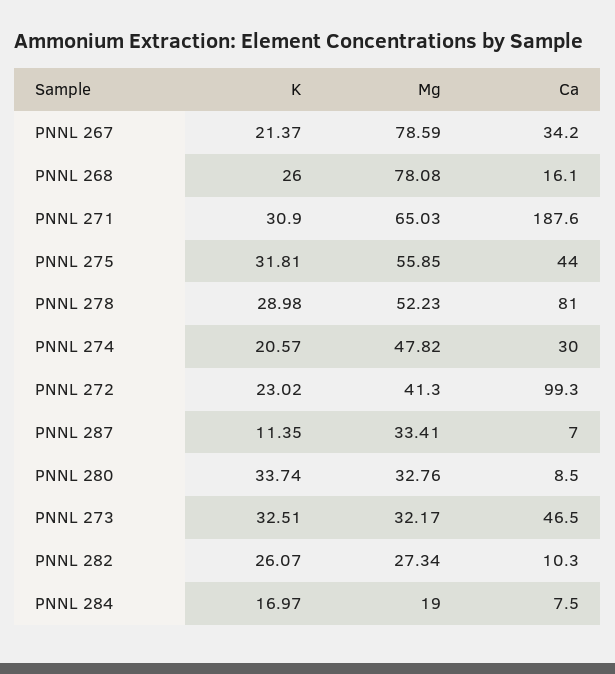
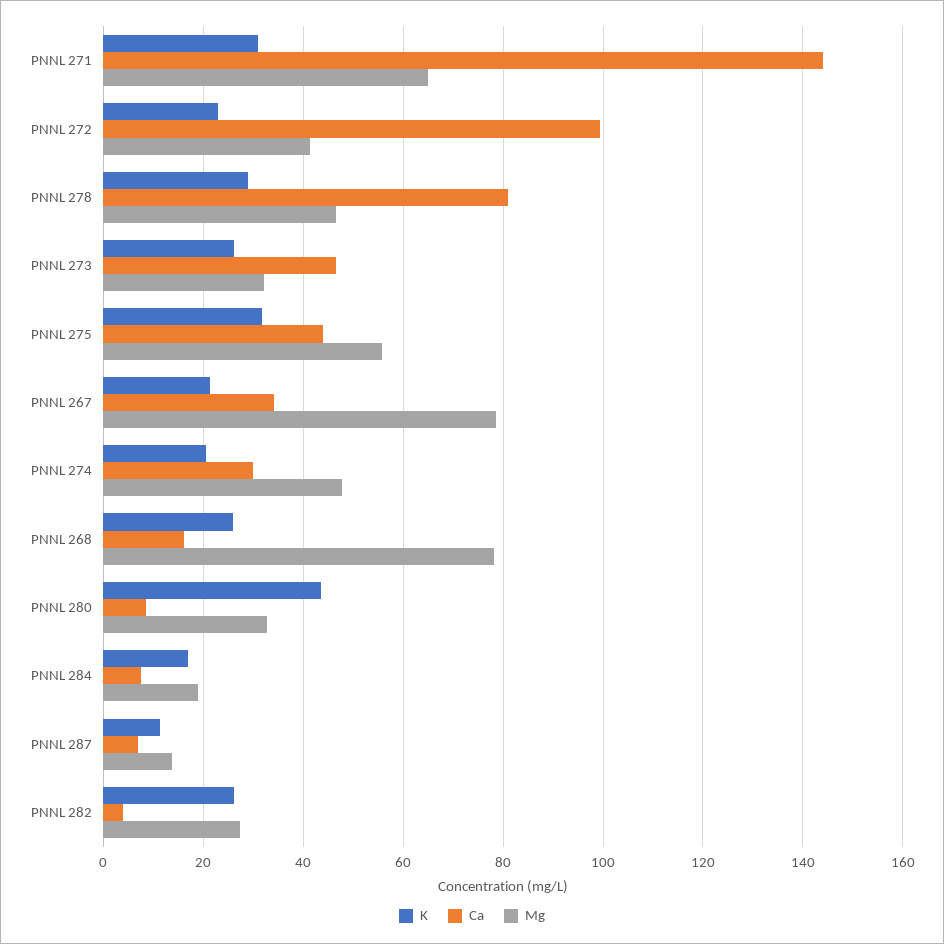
  {
    "K": {
      "PNNL 267": 21.37,
      "PNNL 268": 26,
      "PNNL 271": 30.9,
      "PNNL 275": 31.81,
      "PNNL 278": 28.98,
      "PNNL 274": 20.57,
      "PNNL 272": 23.02,
      "PNNL 287": 11.35,
-     "PNNL 280": 33.74,
+     "PNNL 280": 44,
-     "PNNL 273": 32.51,
+     "PNNL 273": 26,
      "PNNL 282": 26.07,
      "PNNL 284": 16.97
    },
    "Mg": {
      "PNNL 267": 78.59,
      "PNNL 268": 78.08,
      "PNNL 271": 65.03,
      "PNNL 275": 55.85,
-     "PNNL 278": 52.23,
+     "PNNL 278": 46,
      "PNNL 274": 47.82,
      "PNNL 272": 41.3,
-     "PNNL 287": 33.41,
+     "PNNL 287": 14,
      "PNNL 280": 32.76,
      "PNNL 273": 32.17,
      "PNNL 282": 27.34,
      "PNNL 284": 19
    },
    "Ca": {
      "PNNL 267": 34.2,
      "PNNL 268": 16.1,
-     "PNNL 271": 187.6,
+     "PNNL 271": 144,
      "PNNL 275": 44,
      "PNNL 278": 81,
      "PNNL 274": 30,
      "PNNL 272": 99.3,
      "PNNL 287": 7,
      "PNNL 280": 8.5,
      "PNNL 273": 46.5,
-     "PNNL 282": 10.3,
+     "PNNL 282": 4,
      "PNNL 284": 7.5
    }
  }

